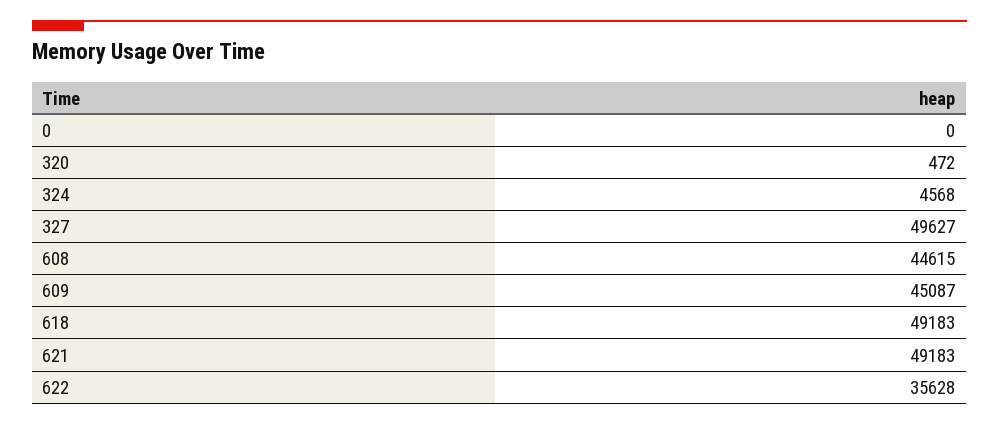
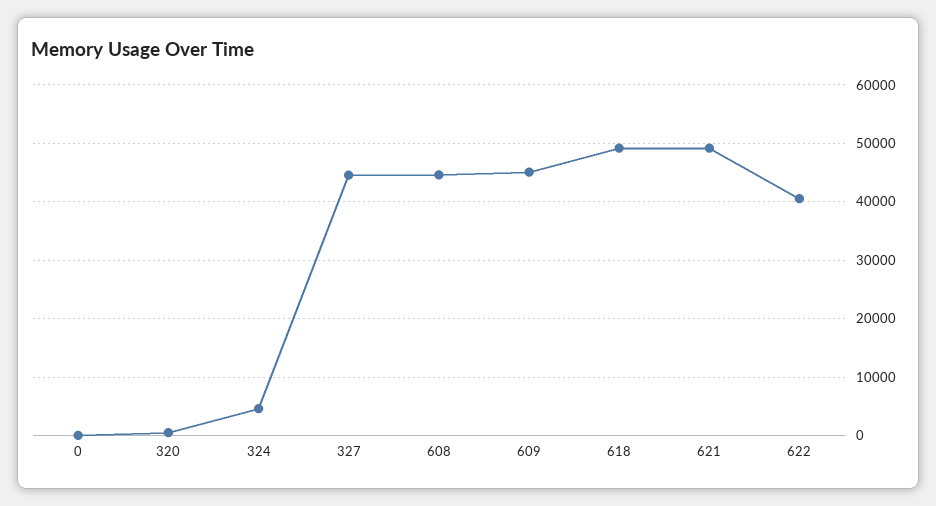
  {
    "0": 0,
    "320": 472,
    "324": 4568,
-   "327": 49627,
+   "327": 44000,
    "608": 44615,
    "609": 45087,
    "618": 49183,
    "621": 49183,
-   "622": 35628
+   "622": 40000
  }

